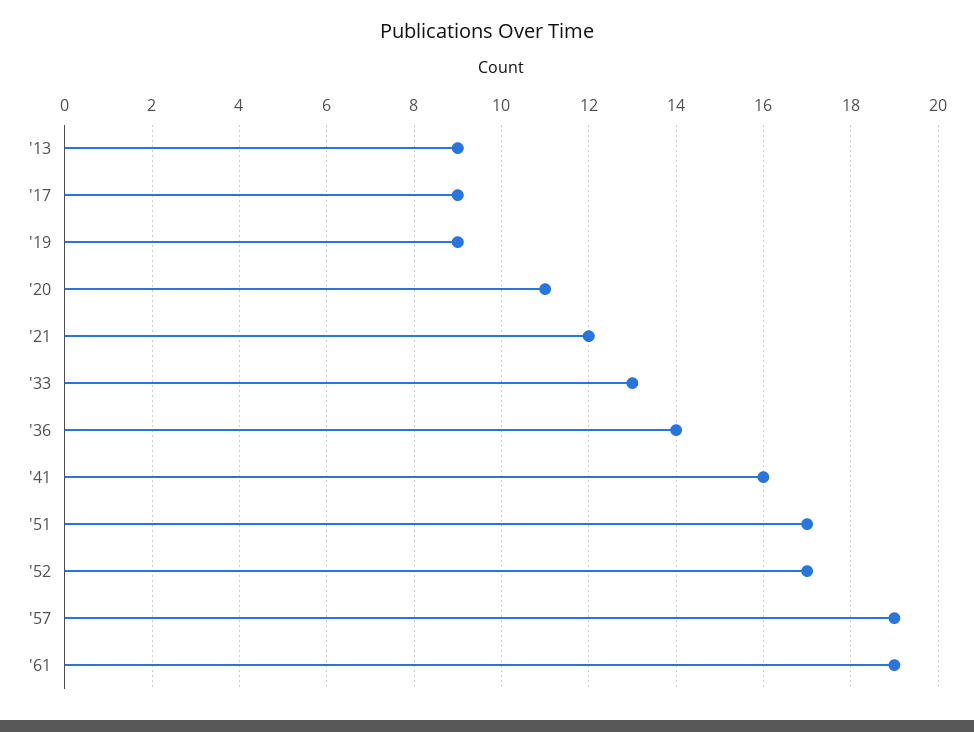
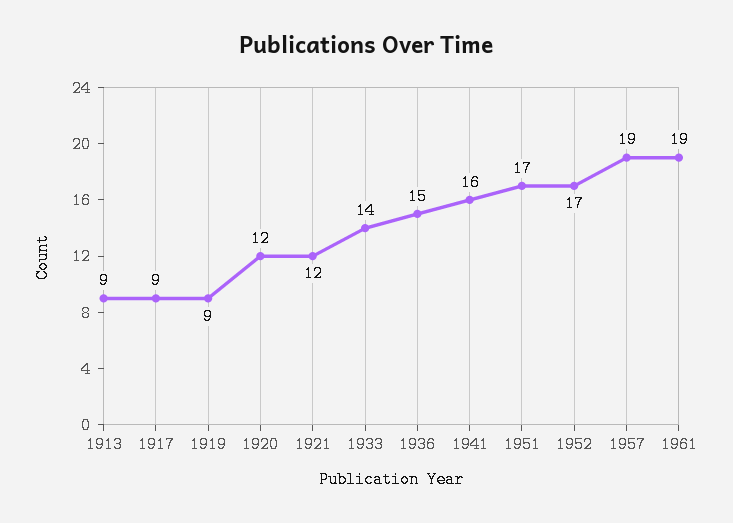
  {
    "'13": 9,
    "'17": 9,
    "'19": 9,
-   "'20": 11,
+   "'20": 12,
    "'21": 12,
-   "'33": 13,
+   "'33": 14,
-   "'36": 14,
+   "'36": 15,
    "'41": 16,
    "'51": 17,
    "'52": 17,
    "'57": 19,
    "'61": 19
  }

